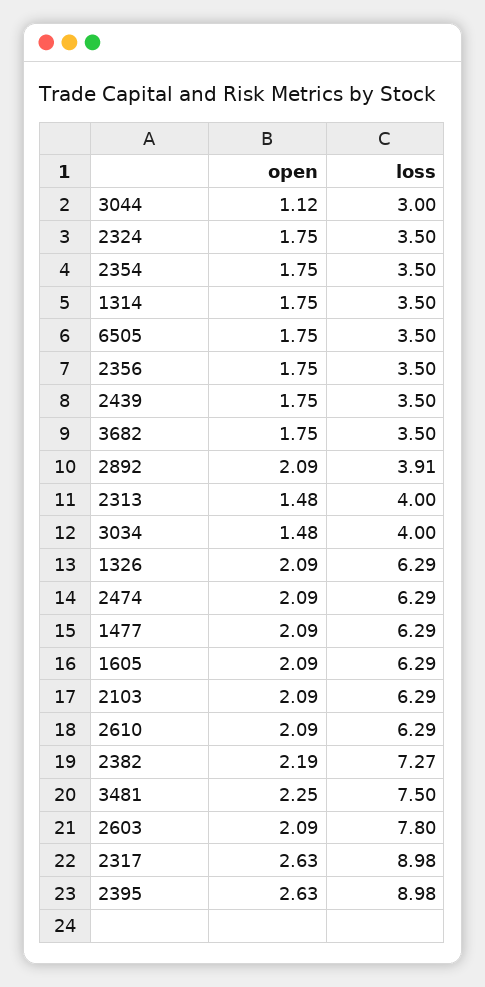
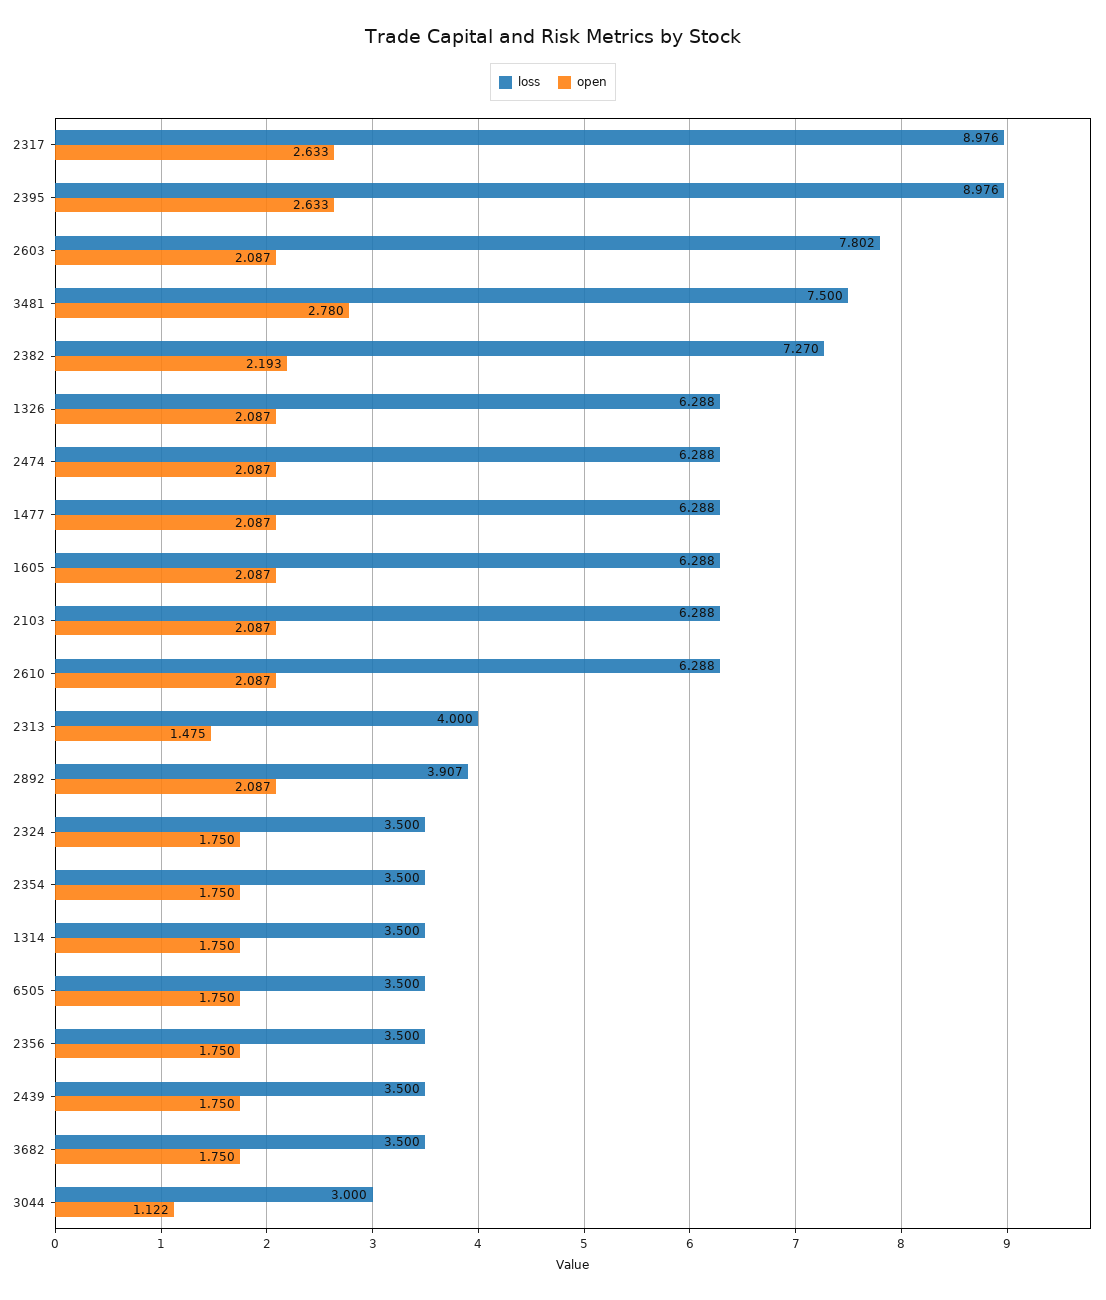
  {
    "open": {
      "3044": 1.122,
      "2324": 1.75,
      "2354": 1.75,
      "1314": 1.75,
      "6505": 1.75,
      "2356": 1.75,
      "2439": 1.75,
      "3682": 1.75,
      "2892": 2.087,
      "2313": 1.475,
-     "3034": 1.48,
      "1326": 2.087,
      "2474": 2.087,
      "1477": 2.087,
      "1605": 2.087,
      "2103": 2.087,
      "2610": 2.087,
      "2382": 2.193,
-     "3481": 2.25,
+     "3481": 2.78,
      "2603": 2.087,
      "2317": 2.633,
      "2395": 2.633
    },
    "loss": {
      "3044": 3,
      "2324": 3.5,
      "2354": 3.5,
      "1314": 3.5,
      "6505": 3.5,
      "2356": 3.5,
      "2439": 3.5,
      "3682": 3.5,
      "2892": 3.907,
      "2313": 4,
-     "3034": 4,
      "1326": 6.288,
      "2474": 6.288,
      "1477": 6.288,
      "1605": 6.288,
      "2103": 6.288,
      "2610": 6.288,
      "2382": 7.27,
      "3481": 7.5,
      "2603": 7.802,
      "2317": 8.976,
      "2395": 8.976
    }
  }

